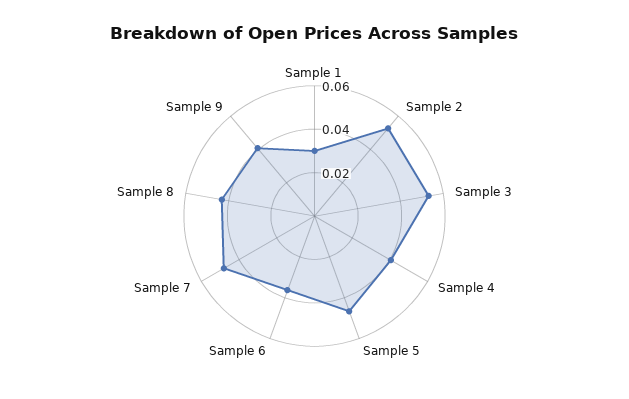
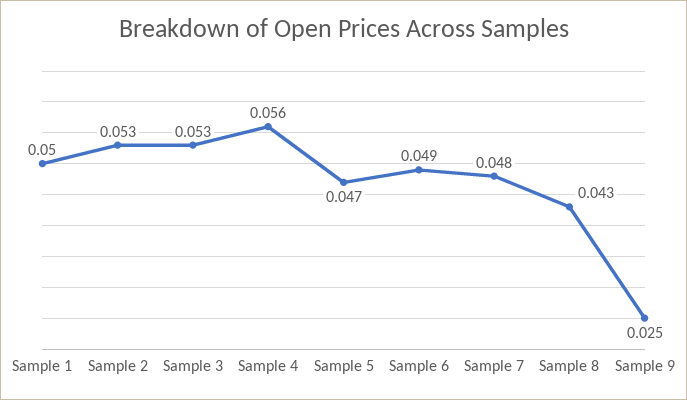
  {
-   "Sample 1": 0.03,
+   "Sample 1": 0.05,
    "Sample 2": 0.053,
    "Sample 3": 0.053,
-   "Sample 4": 0.04,
+   "Sample 4": 0.056,
    "Sample 5": 0.047,
-   "Sample 6": 0.035,
+   "Sample 6": 0.049,
    "Sample 7": 0.048,
    "Sample 8": 0.043,
-   "Sample 9": 0.04
+   "Sample 9": 0.025
  }

